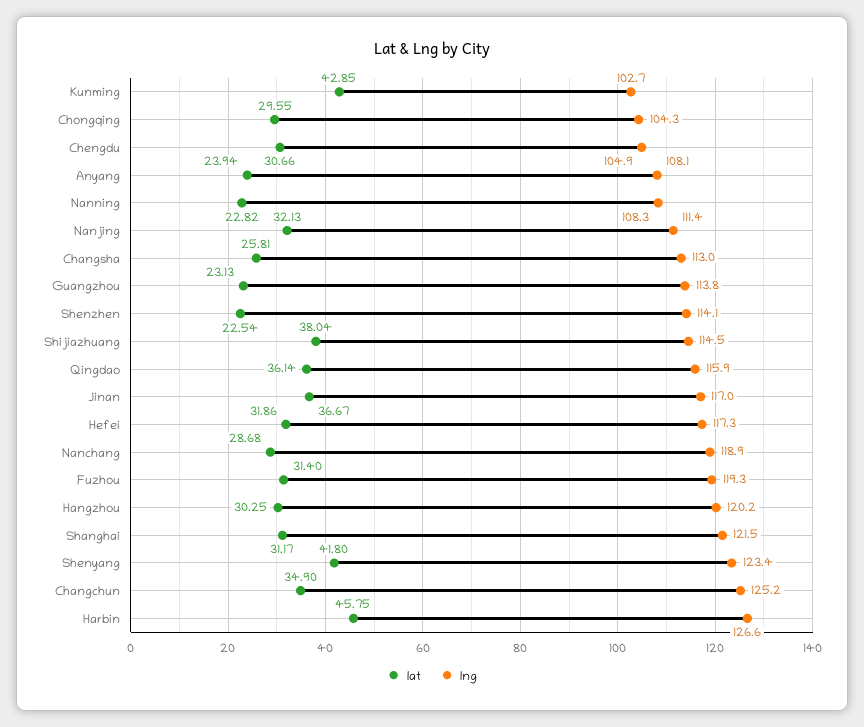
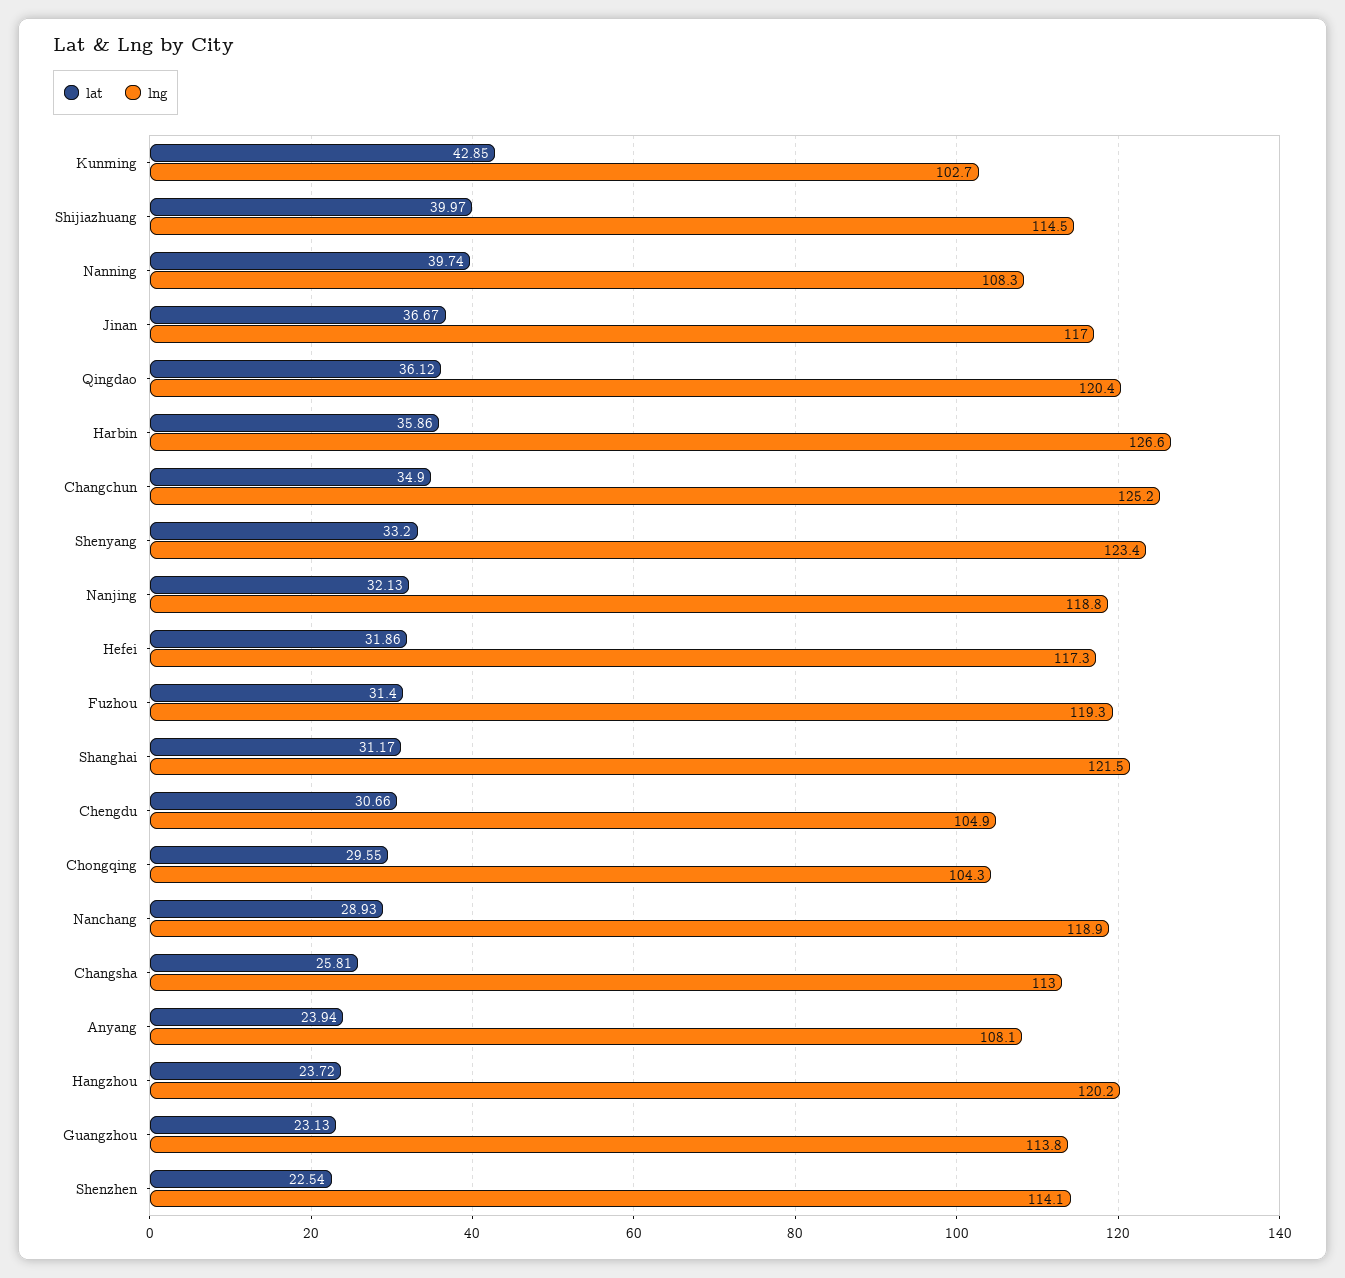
  {
    "lat": {
      "Kunming": 42.85,
      "Chongqing": 29.55,
      "Chengdu": 30.66,
      "Anyang": 23.94,
-     "Nanning": 22.82,
+     "Nanning": 39.74,
      "Nanjing": 32.13,
      "Changsha": 25.81,
      "Guangzhou": 23.13,
      "Shenzhen": 22.54,
-     "Shijiazhuang": 38.04,
+     "Shijiazhuang": 39.97,
-     "Qingdao": 36.14,
+     "Qingdao": 36.12,
      "Jinan": 36.67,
      "Hefei": 31.86,
-     "Nanchang": 28.68,
+     "Nanchang": 28.93,
      "Fuzhou": 31.4,
-     "Hangzhou": 30.25,
+     "Hangzhou": 23.72,
      "Shanghai": 31.17,
-     "Shenyang": 41.8,
+     "Shenyang": 33.2,
      "Changchun": 34.9,
-     "Harbin": 45.75
+     "Harbin": 35.86
    },
    "lng": {
      "Kunming": 102.7,
      "Chongqing": 104.3,
      "Chengdu": 104.9,
      "Anyang": 108.1,
      "Nanning": 108.3,
-     "Nanjing": 111.4,
+     "Nanjing": 118.8,
      "Changsha": 113,
      "Guangzhou": 113.8,
      "Shenzhen": 114.1,
      "Shijiazhuang": 114.5,
-     "Qingdao": 115.9,
+     "Qingdao": 120.4,
      "Jinan": 117,
      "Hefei": 117.3,
      "Nanchang": 118.9,
      "Fuzhou": 119.3,
      "Hangzhou": 120.2,
      "Shanghai": 121.5,
      "Shenyang": 123.4,
      "Changchun": 125.2,
      "Harbin": 126.6
    }
  }

